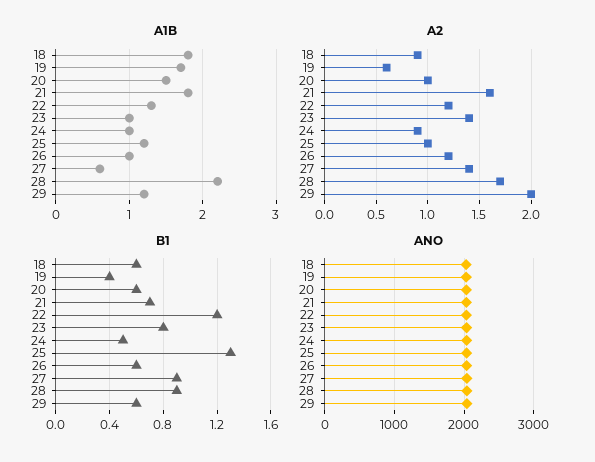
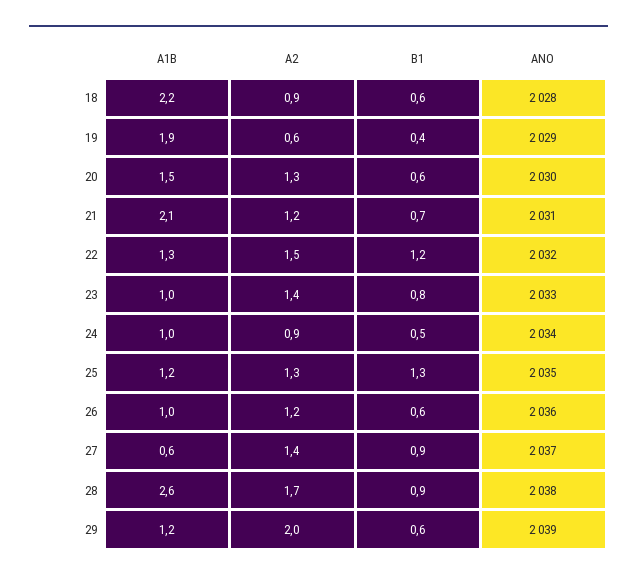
  {
    "A1B": {
-     "18": 1.8,
+     "18": 2.2,
-     "19": 1.7,
+     "19": 1.9,
      "20": 1.5,
-     "21": 1.8,
+     "21": 2.1,
      "22": 1.3,
      "23": 1,
      "24": 1,
      "25": 1.2,
      "26": 1,
      "27": 0.6,
-     "28": 2.2,
+     "28": 2.6,
      "29": 1.2
    },
    "A2": {
      "18": 0.9,
      "19": 0.6,
-     "20": 1,
+     "20": 1.3,
-     "21": 1.6,
+     "21": 1.2,
-     "22": 1.2,
+     "22": 1.5,
      "23": 1.4,
      "24": 0.9,
-     "25": 1,
+     "25": 1.3,
      "26": 1.2,
      "27": 1.4,
      "28": 1.7,
      "29": 2
    },
    "B1": {
      "18": 0.6,
      "19": 0.4,
      "20": 0.6,
      "21": 0.7,
      "22": 1.2,
      "23": 0.8,
      "24": 0.5,
      "25": 1.3,
      "26": 0.6,
      "27": 0.9,
      "28": 0.9,
      "29": 0.6
    },
    "ANO": {
      "18": 2028,
      "19": 2029,
      "20": 2030,
      "21": 2031,
      "22": 2032,
      "23": 2033,
      "24": 2034,
      "25": 2035,
      "26": 2036,
      "27": 2037,
      "28": 2038,
      "29": 2039
    }
  }

